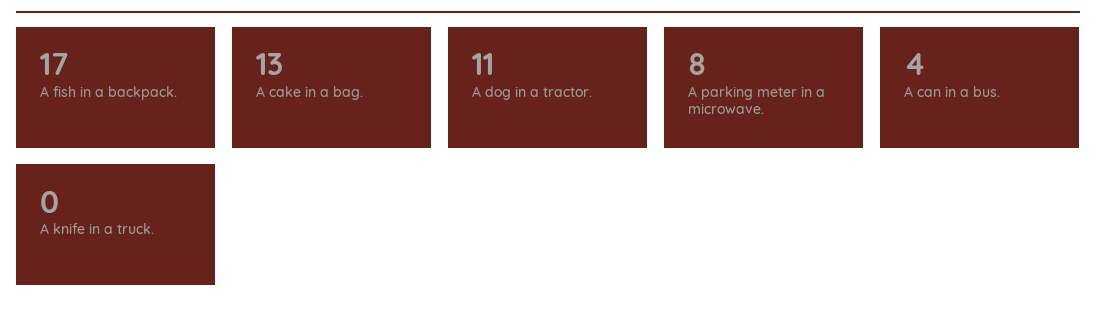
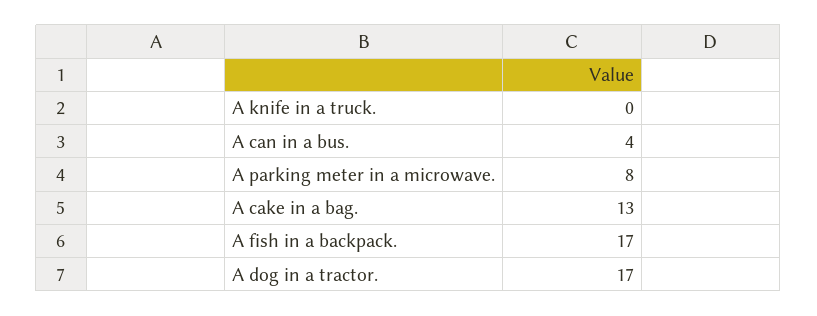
  {
    "A fish in a backpack.": 17,
    "A cake in a bag.": 13,
-   "A dog in a tractor.": 11,
+   "A dog in a tractor.": 17,
    "A parking meter in a microwave.": 8,
    "A can in a bus.": 4,
    "A knife in a truck.": 0
  }

